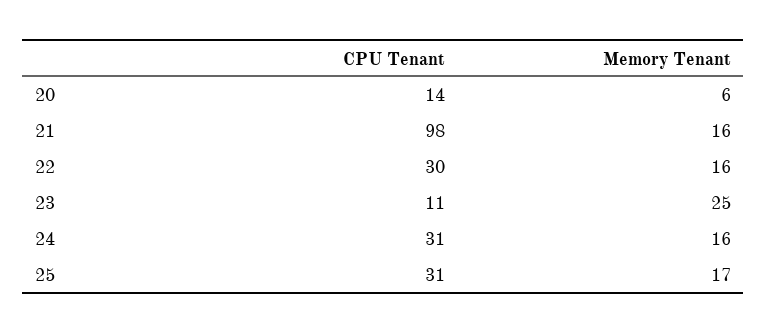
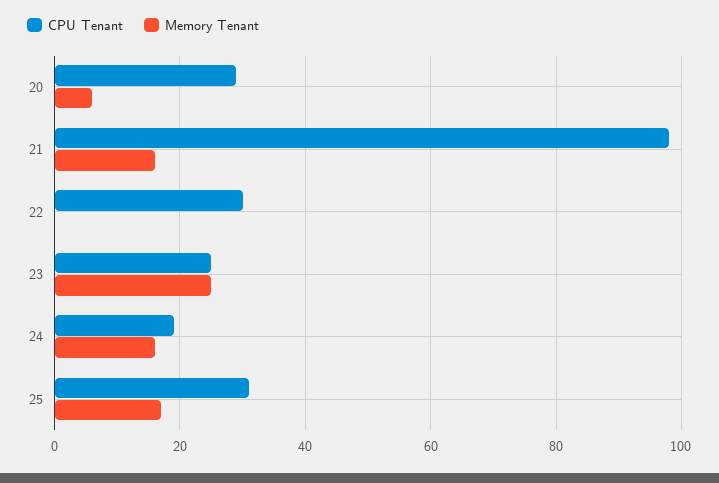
  {
    "CPU Tenant": {
-     "20": 14,
+     "20": 30,
      "21": 98,
      "22": 30,
-     "23": 11,
+     "23": 25,
-     "24": 31,
+     "24": 20,
      "25": 31
    },
    "Memory Tenant": {
      "20": 6,
      "21": 16,
-     "22": 16,
+     "22": 0,
      "23": 25,
      "24": 16,
      "25": 17
    }
  }

